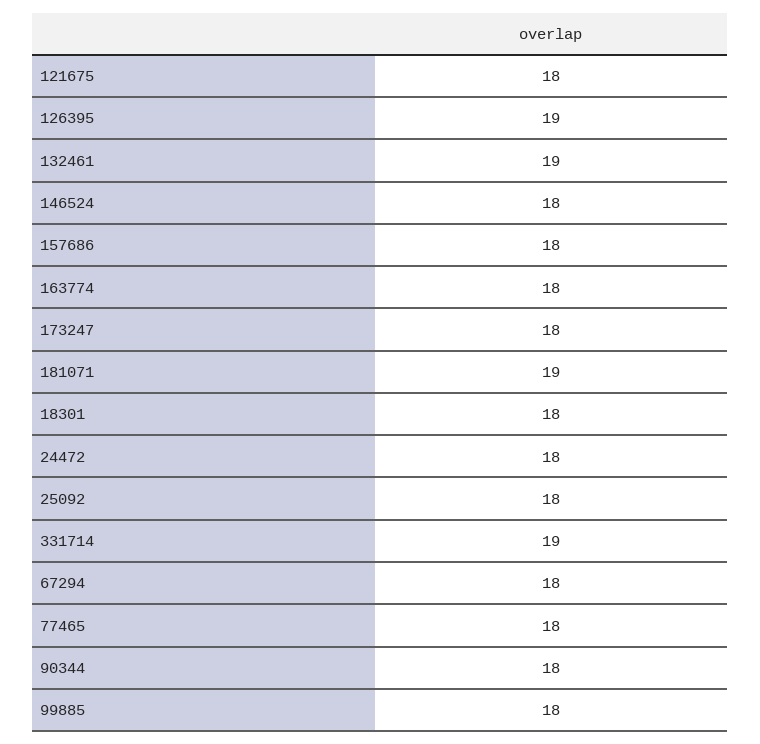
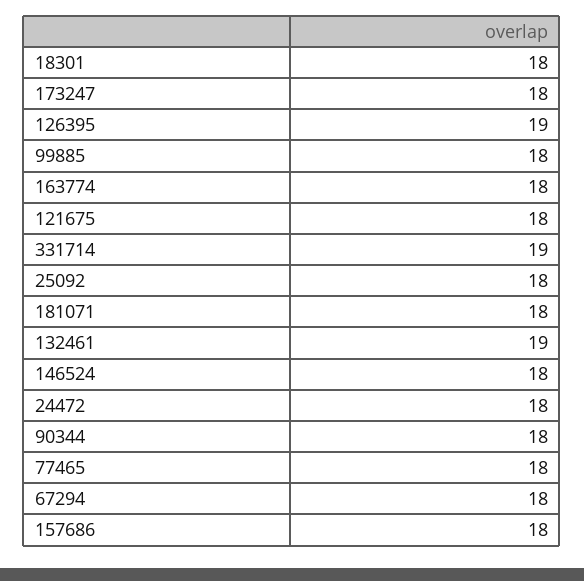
  {
    "121675": 18,
    "126395": 19,
    "132461": 19,
    "146524": 18,
    "157686": 18,
    "163774": 18,
    "173247": 18,
-   "181071": 19,
+   "181071": 18,
    "18301": 18,
    "24472": 18,
    "25092": 18,
    "331714": 19,
    "67294": 18,
    "77465": 18,
    "90344": 18,
    "99885": 18
  }

